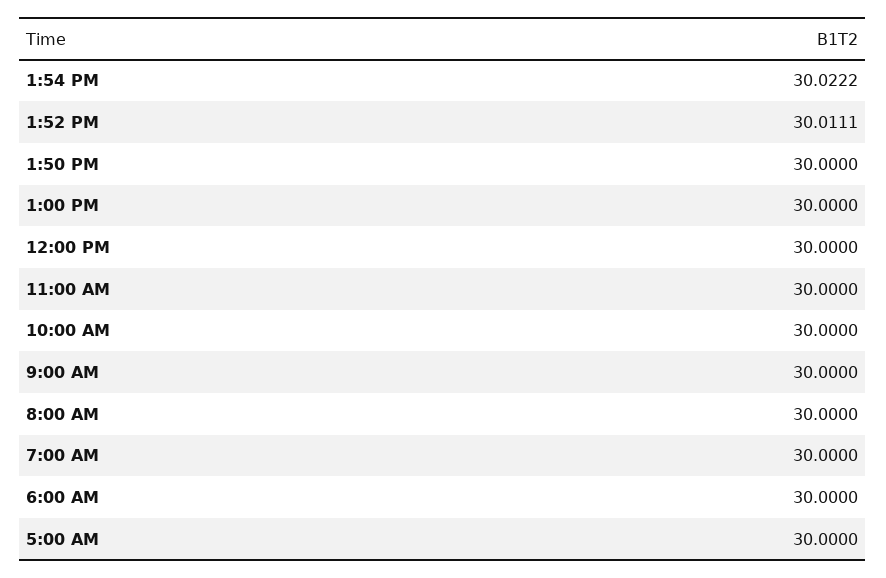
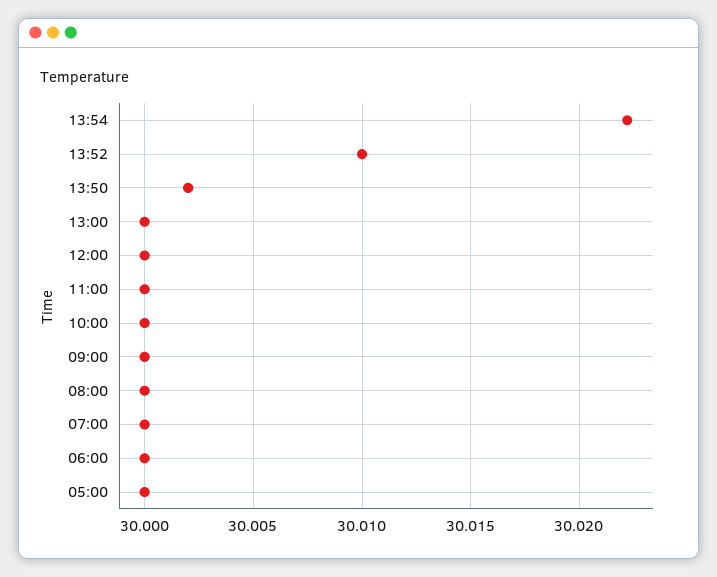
  {
    "1:54 PM": 30.0222,
-   "1:52 PM": 30.0111,
+   "1:52 PM": 30.01,
-   "1:50 PM": 30,
+   "1:50 PM": 30.002,
    "1:00 PM": 30,
    "12:00 PM": 30,
    "11:00 AM": 30,
    "10:00 AM": 30,
    "9:00 AM": 30,
    "8:00 AM": 30,
    "7:00 AM": 30,
    "6:00 AM": 30,
    "5:00 AM": 30
  }

